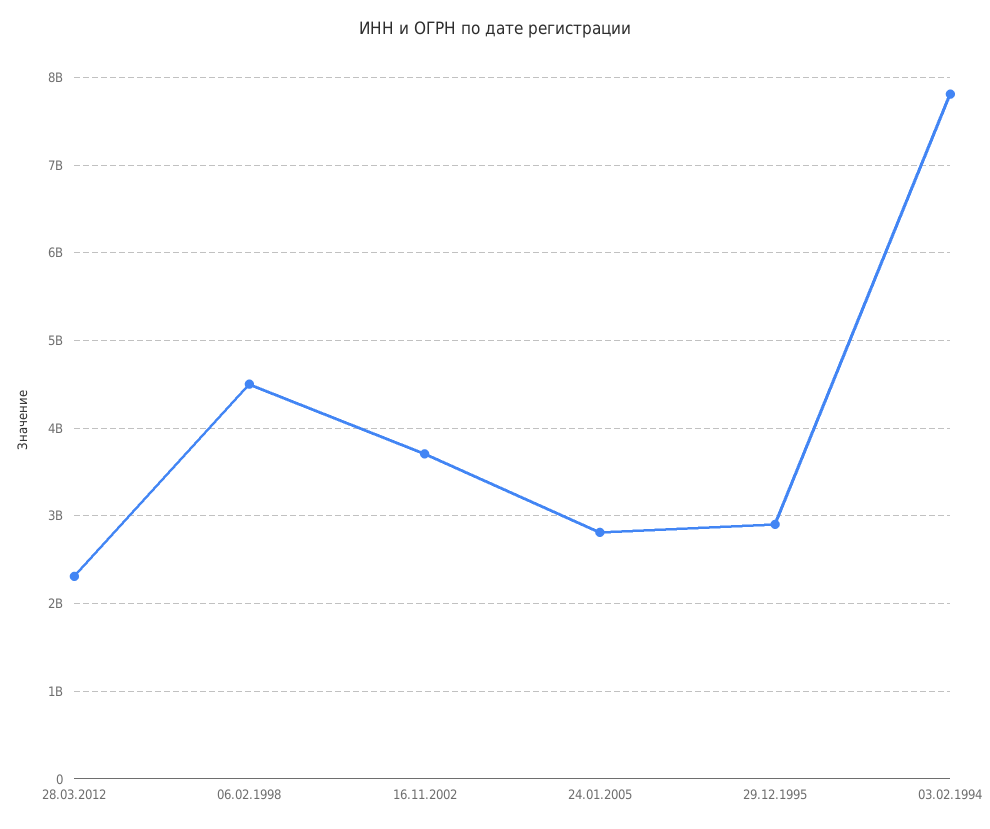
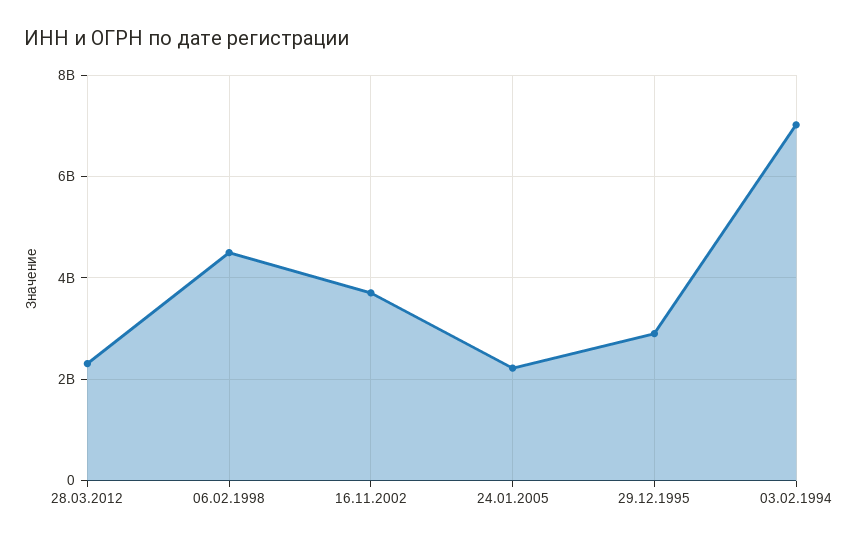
  {
    "28.03.2012": 2300000000,
    "06.02.1998": 4500000000,
    "16.11.2002": 3700000000,
-   "24.01.2005": 2800000000,
+   "24.01.2005": 2200000000,
    "29.12.1995": 2900000000,
-   "03.02.1994": 7800000000
+   "03.02.1994": 7000000000
  }

